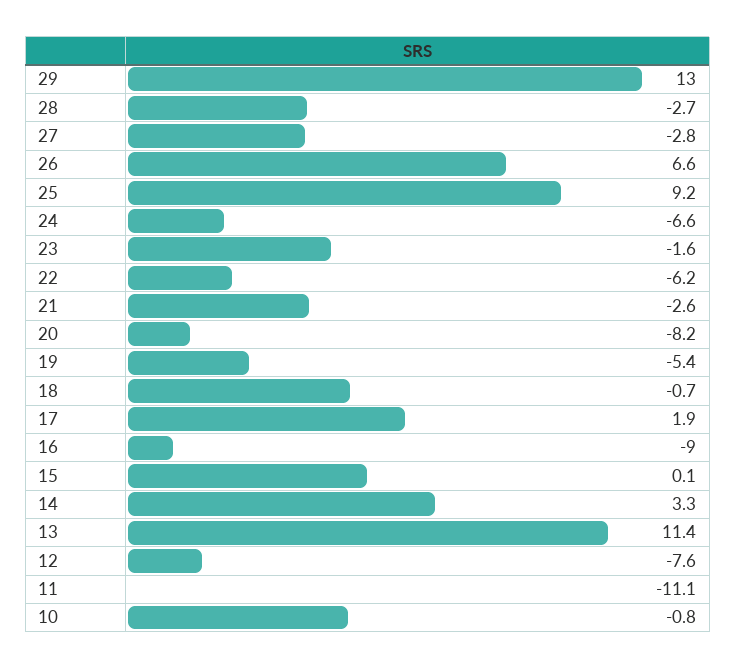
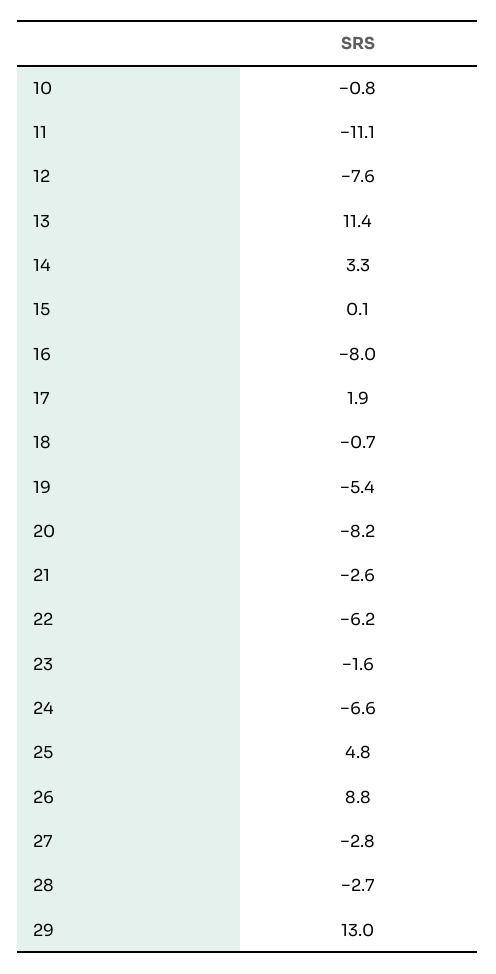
  {
    "29": 13,
    "28": -2.7,
    "27": -2.8,
-   "26": 6.6,
+   "26": 8.8,
-   "25": 9.2,
+   "25": 4.8,
    "24": -6.6,
    "23": -1.6,
    "22": -6.2,
    "21": -2.6,
    "20": -8.2,
    "19": -5.4,
    "18": -0.7,
    "17": 1.9,
-   "16": -9,
+   "16": -8,
    "15": 0.1,
    "14": 3.3,
    "13": 11.4,
    "12": -7.6,
    "11": -11.1,
    "10": -0.8
  }

